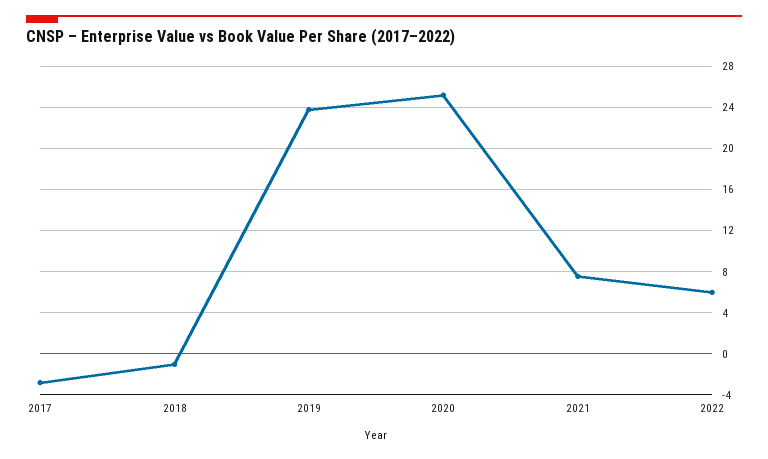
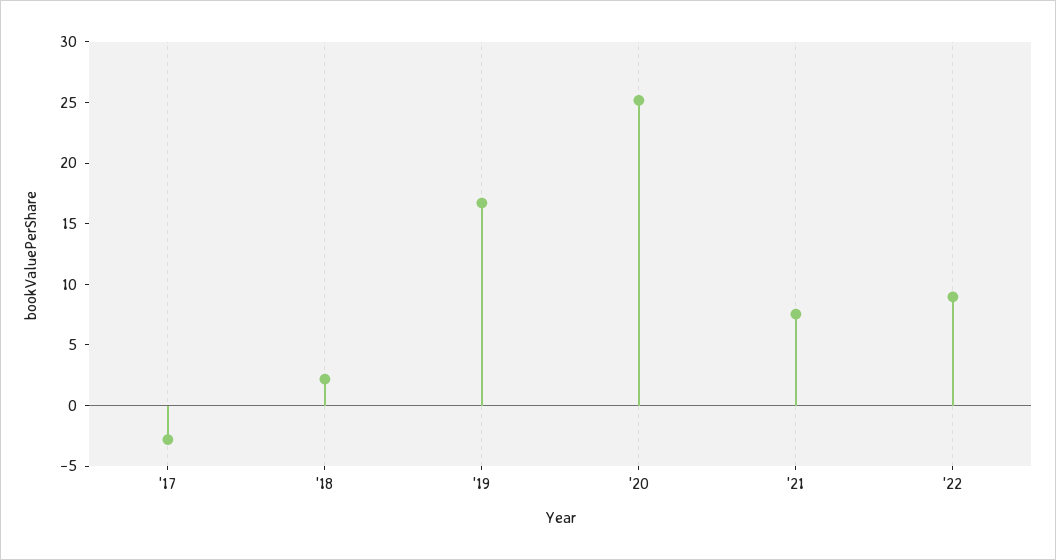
  {
    "2017": -3,
-   "2018": -1,
+   "2018": 2,
-   "2019": 24,
+   "2019": 17,
    "2020": 25,
    "2021": 8,
-   "2022": 6
+   "2022": 9
  }

